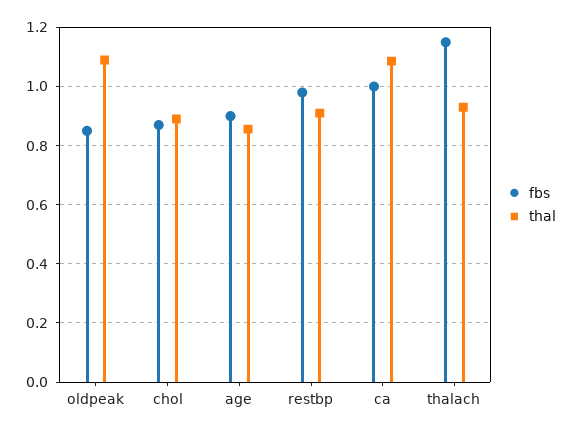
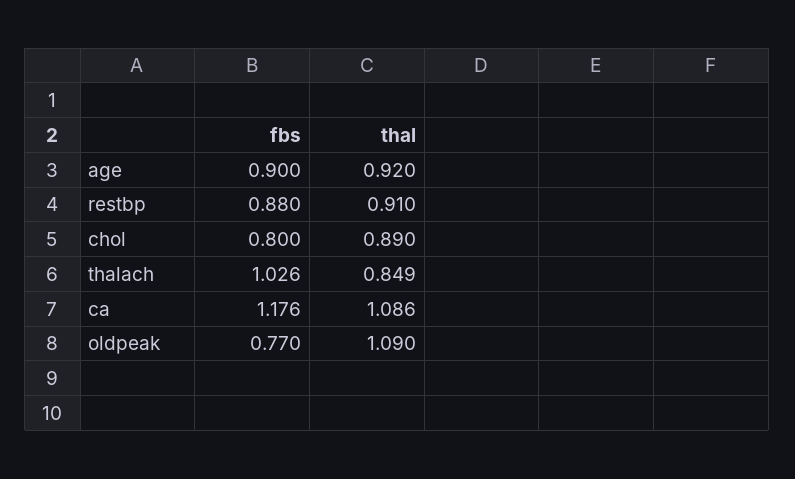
  {
    "fbs": {
-     "oldpeak": 0.85,
+     "oldpeak": 0.77,
-     "chol": 0.875,
+     "chol": 0.8,
      "age": 0.9,
-     "restbp": 0.975,
+     "restbp": 0.88,
-     "ca": 1,
+     "ca": 1.176,
-     "thalach": 1.15
+     "thalach": 1.026
    },
    "thal": {
      "oldpeak": 1.09,
      "chol": 0.89,
-     "age": 0.85,
+     "age": 0.92,
      "restbp": 0.91,
      "ca": 1.086,
-     "thalach": 0.925
+     "thalach": 0.849
    }
  }

